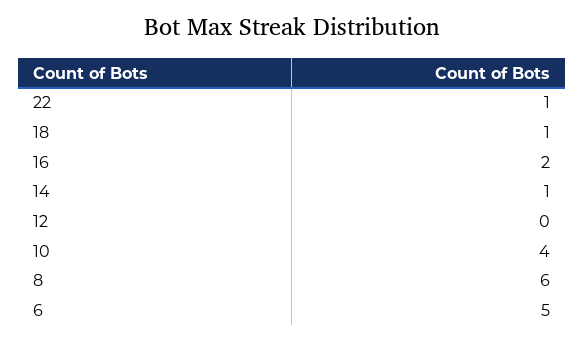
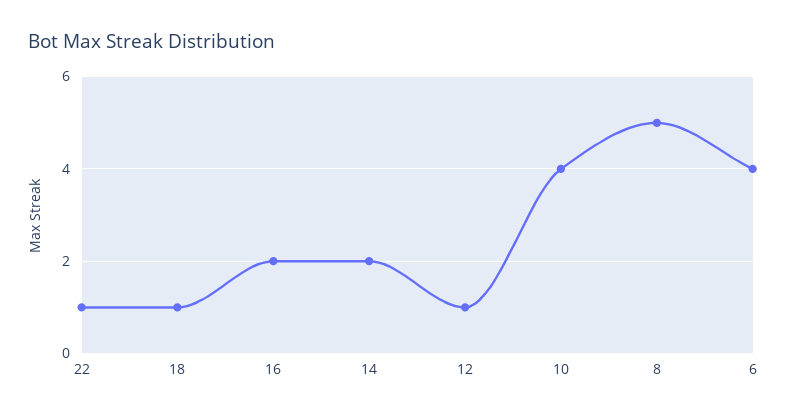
  {
    "22": 1,
    "18": 1,
    "16": 2,
-   "14": 1,
+   "14": 2,
-   "12": 0,
+   "12": 1,
    "10": 4,
-   "8": 6,
+   "8": 5,
-   "6": 5
+   "6": 4
  }

